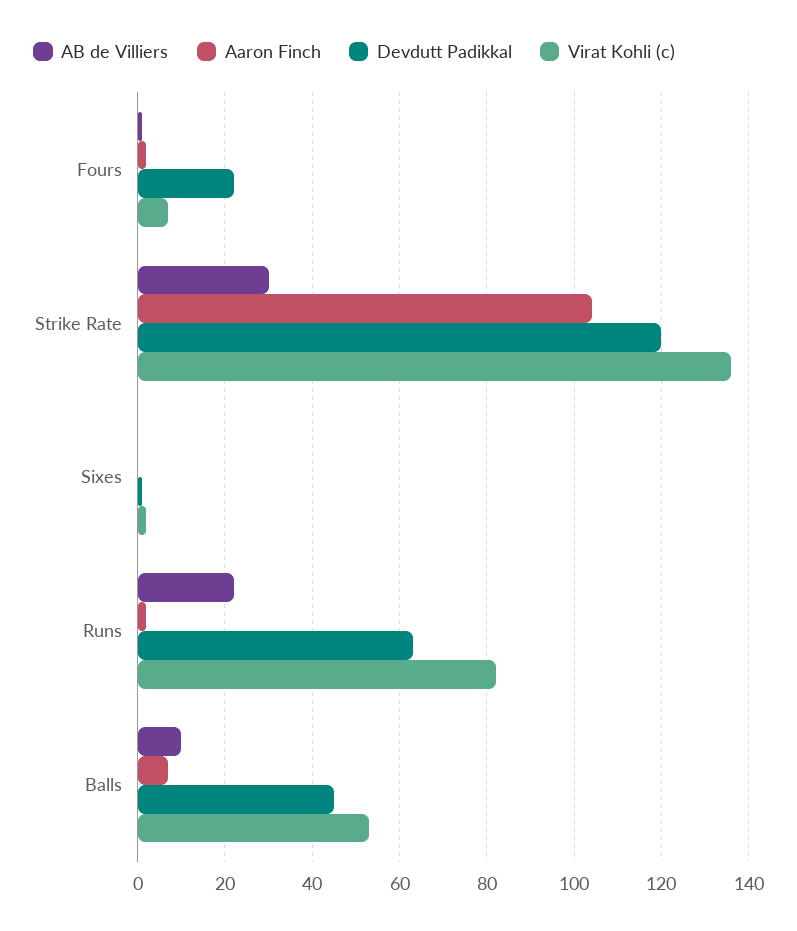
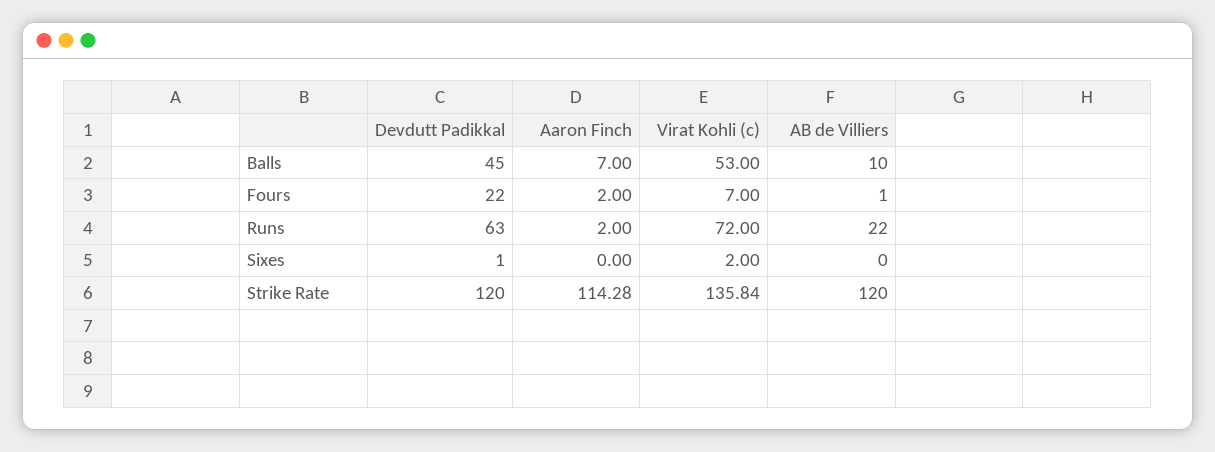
  {
    "AB de Villiers": {
      "Fours": 1,
-     "Strike Rate": 30,
+     "Strike Rate": 120,
      "Sixes": 0,
      "Runs": 22,
      "Balls": 10
    },
    "Aaron Finch": {
      "Fours": 2,
-     "Strike Rate": 104,
+     "Strike Rate": 114.28,
      "Sixes": 0,
      "Runs": 2,
      "Balls": 7
    },
    "Devdutt Padikkal": {
      "Fours": 22,
      "Strike Rate": 120,
      "Sixes": 1,
      "Runs": 63,
      "Balls": 45
    },
    "Virat Kohli (c)": {
      "Fours": 7,
      "Strike Rate": 135.84,
      "Sixes": 2,
-     "Runs": 82,
+     "Runs": 72,
      "Balls": 53
    }
  }

